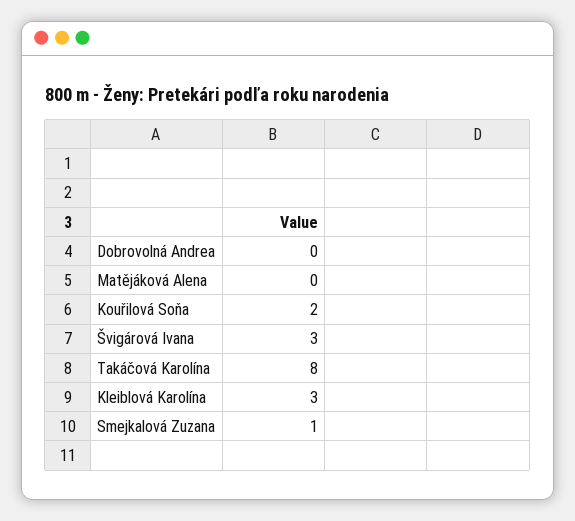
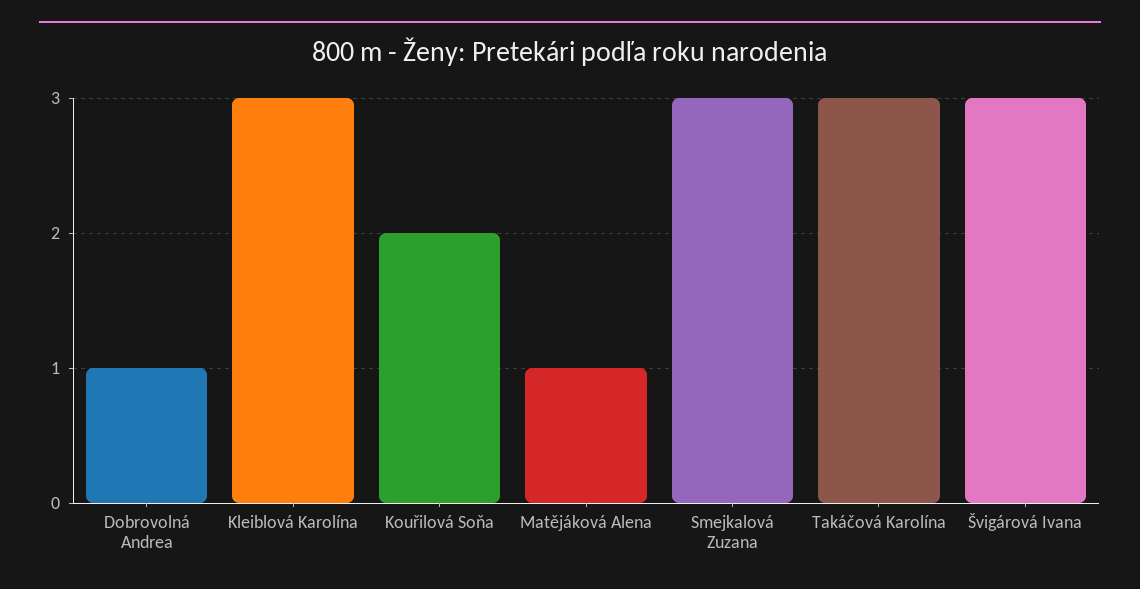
  {
-   "Dobrovolná Andrea": 0,
+   "Dobrovolná Andrea": 1,
-   "Matějáková Alena": 0,
+   "Matějáková Alena": 1,
    "Kouřilová Soňa": 2,
    "Švigárová Ivana": 3,
-   "Takáčová Karolína": 8,
+   "Takáčová Karolína": 3,
    "Kleiblová Karolína": 3,
-   "Smejkalová Zuzana": 1
+   "Smejkalová Zuzana": 3
  }

